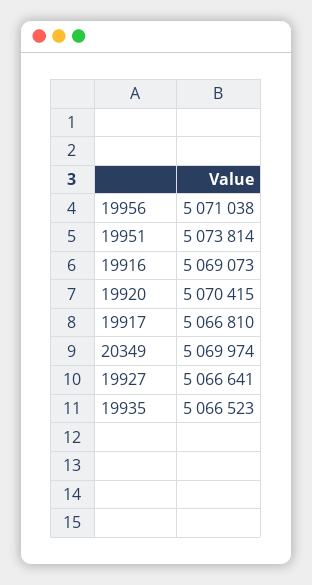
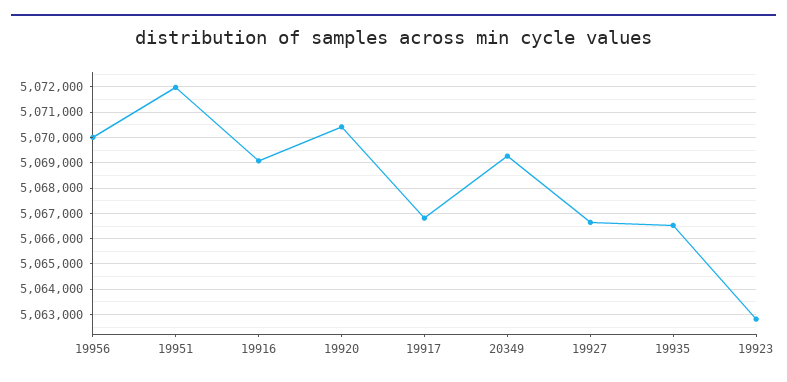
  {
-   "19956": 5071038,
+   "19956": 5070000,
-   "19951": 5073814,
+   "19951": 5072000,
    "19916": 5069073,
    "19920": 5070415,
    "19917": 5066810,
-   "20349": 5069974,
+   "20349": 5069250,
    "19927": 5066641,
-   "19935": 5066523
+   "19935": 5066523,
+   "19923": 5062750
  }

